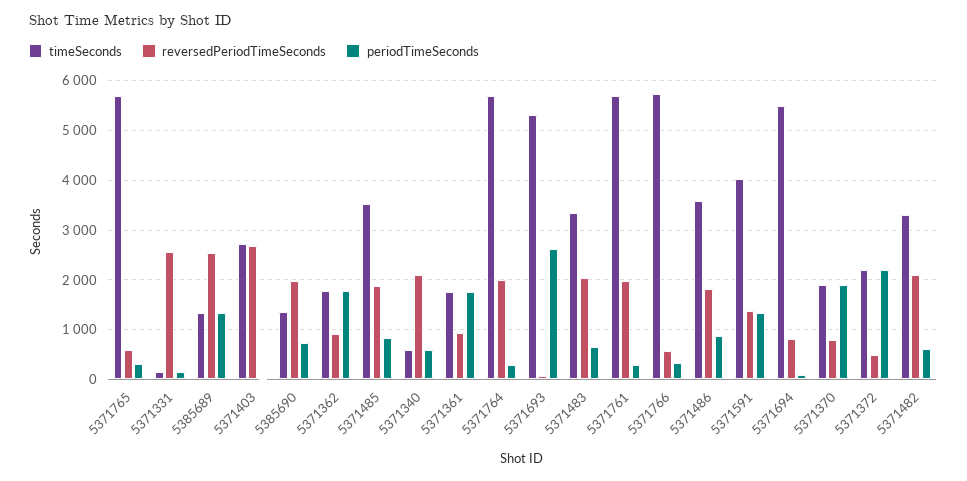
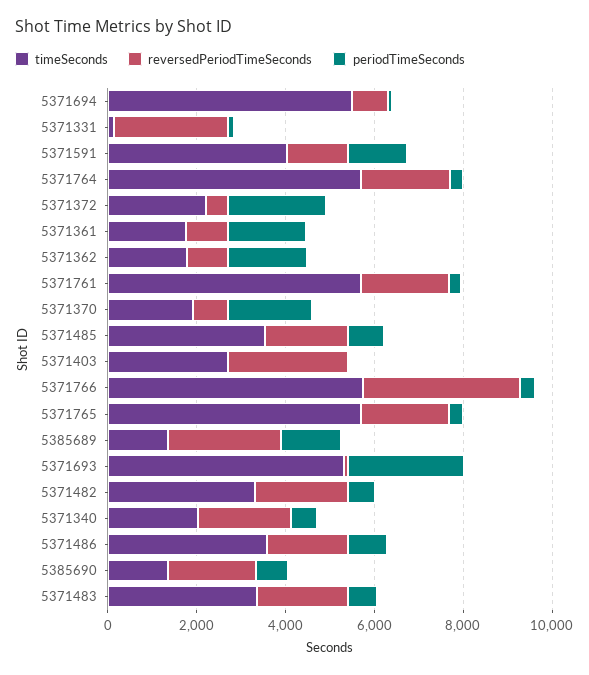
  {
    "timeSeconds": {
      "5371765": 5800,
      "5371331": 200,
      "5385689": 1400,
      "5371403": 2800,
      "5385690": 1400,
      "5371362": 1800,
      "5371485": 3600,
-     "5371340": 600,
+     "5371340": 2000,
      "5371361": 1800,
      "5371764": 5800,
      "5371693": 5400,
      "5371483": 3400,
      "5371761": 5600,
      "5371766": 5800,
      "5371486": 3600,
      "5371591": 4000,
      "5371694": 5400,
      "5371370": 2000,
      "5371372": 2200,
      "5371482": 3400
    },
    "reversedPeriodTimeSeconds": {
-     "5371765": 600,
+     "5371765": 2000,
      "5371331": 2600,
      "5385689": 2600,
      "5371403": 2600,
      "5385690": 2000,
      "5371362": 1000,
      "5371485": 1800,
      "5371340": 2200,
      "5371361": 1000,
      "5371764": 2000,
      "5371693": 0,
      "5371483": 2000,
      "5371761": 2000,
-     "5371766": 600,
+     "5371766": 3500,
      "5371486": 1800,
      "5371591": 1400,
      "5371694": 800,
      "5371370": 800,
      "5371372": 400,
      "5371482": 2000
    },
    "periodTimeSeconds": {
      "5371765": 400,
      "5371331": 200,
      "5385689": 1400,
      "5371403": 0,
      "5385690": 800,
      "5371362": 1800,
      "5371485": 800,
      "5371340": 600,
      "5371361": 1800,
      "5371764": 400,
      "5371693": 2600,
      "5371483": 600,
      "5371761": 200,
      "5371766": 400,
      "5371486": 800,
      "5371591": 1400,
      "5371694": 0,
      "5371370": 2000,
      "5371372": 2200,
      "5371482": 600
    }
  }

